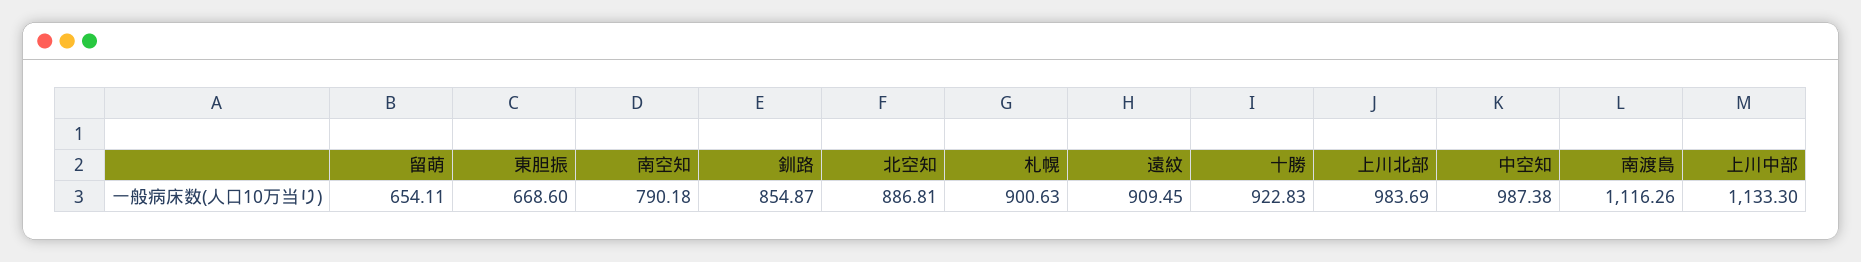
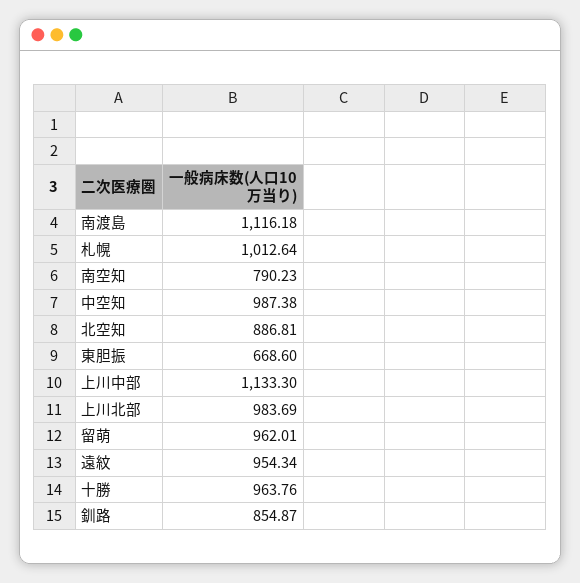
  {
-   "留萌": 654.11,
+   "留萌": 962.01,
    "東胆振": 668.6,
-   "南空知": 790.18,
+   "南空知": 790.23,
    "釧路": 854.87,
    "北空知": 886.81,
-   "札幌": 900.63,
+   "札幌": 1012.64,
-   "遠紋": 909.45,
+   "遠紋": 954.34,
-   "十勝": 922.83,
+   "十勝": 963.76,
    "上川北部": 983.69,
    "中空知": 987.38,
-   "南渡島": 1116.26,
+   "南渡島": 1116.18,
    "上川中部": 1133.3
  }

